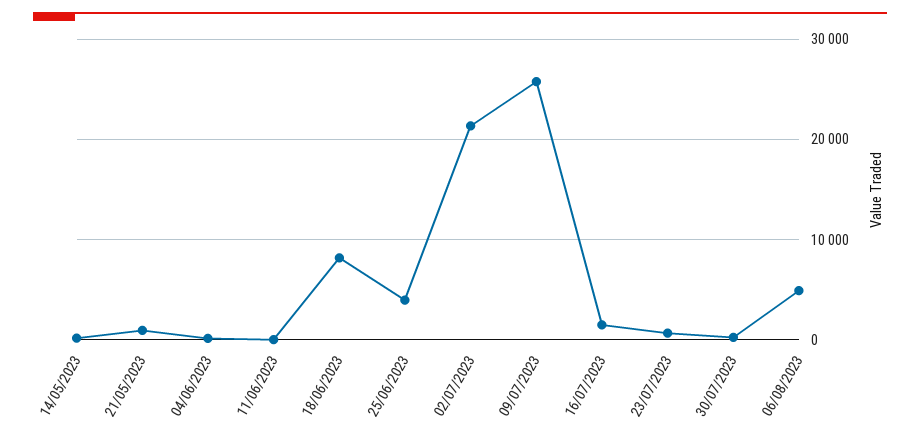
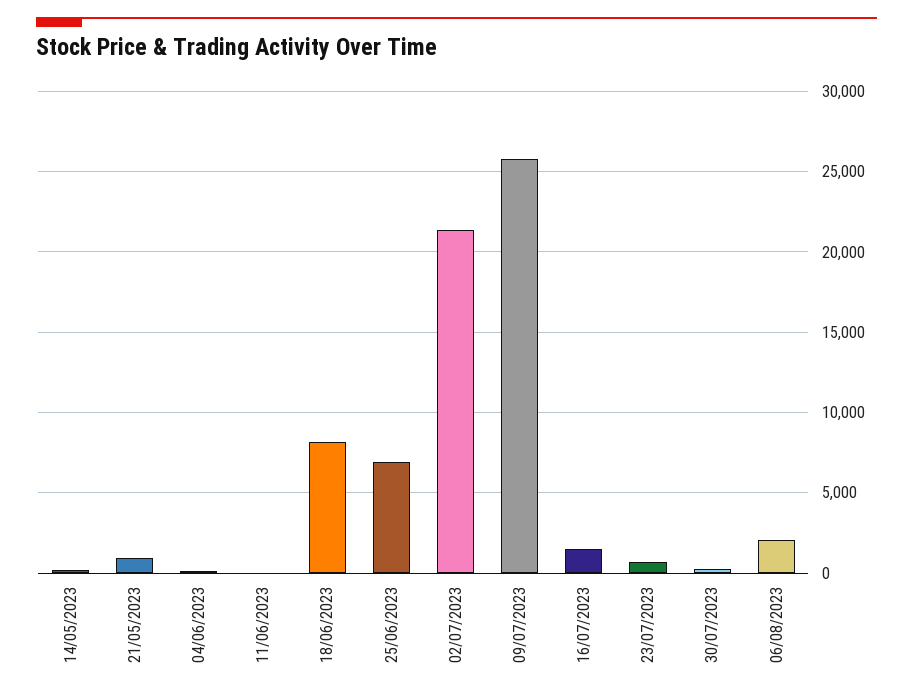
  {
    "14/05/2023": 0,
    "21/05/2023": 1000,
    "04/06/2023": 0,
    "11/06/2023": 0,
    "18/06/2023": 8000,
-   "25/06/2023": 4000,
+   "25/06/2023": 7000,
    "02/07/2023": 21500,
    "09/07/2023": 26000,
    "16/07/2023": 1500,
    "23/07/2023": 500,
    "30/07/2023": 0,
-   "06/08/2023": 5000
+   "06/08/2023": 2000
  }

